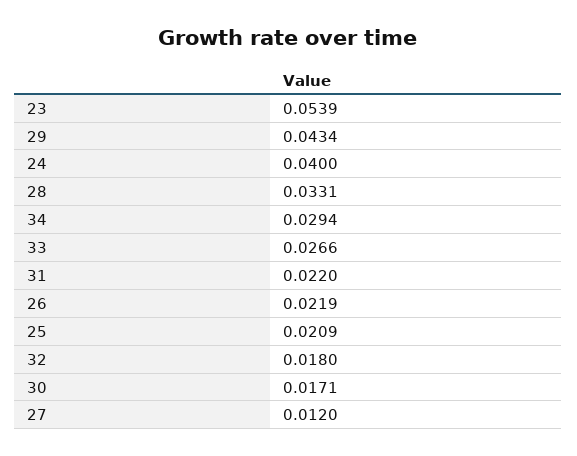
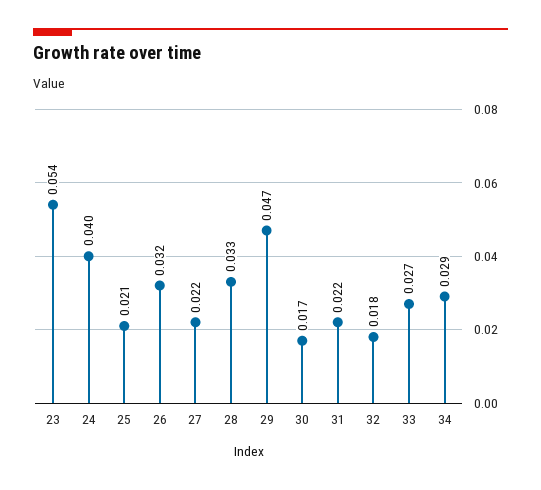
  {
    "23": 0.0539,
-   "29": 0.0434,
+   "29": 0.047,
    "24": 0.04,
    "28": 0.0331,
    "34": 0.0294,
    "33": 0.0266,
    "31": 0.022,
-   "26": 0.0219,
+   "26": 0.032,
    "25": 0.0209,
    "32": 0.018,
    "30": 0.0171,
-   "27": 0.012
+   "27": 0.022
  }

